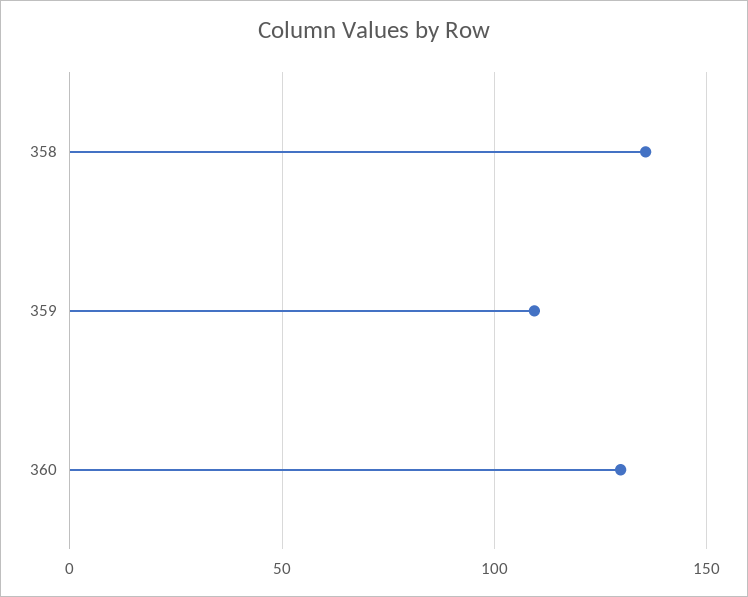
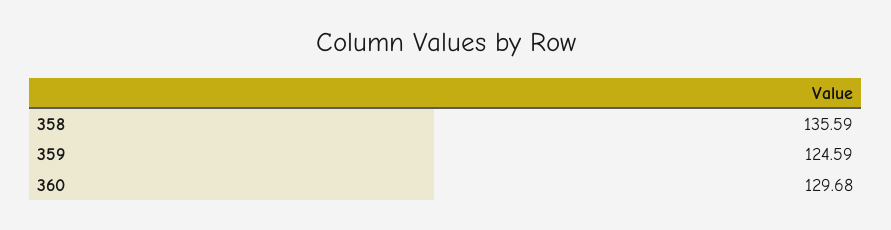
  {
    "358": 135.59,
-   "359": 110,
+   "359": 124.59,
    "360": 129.68
  }

